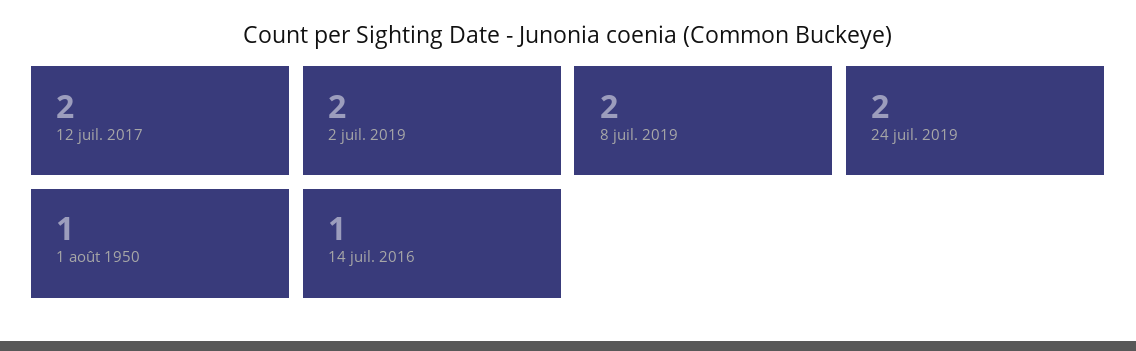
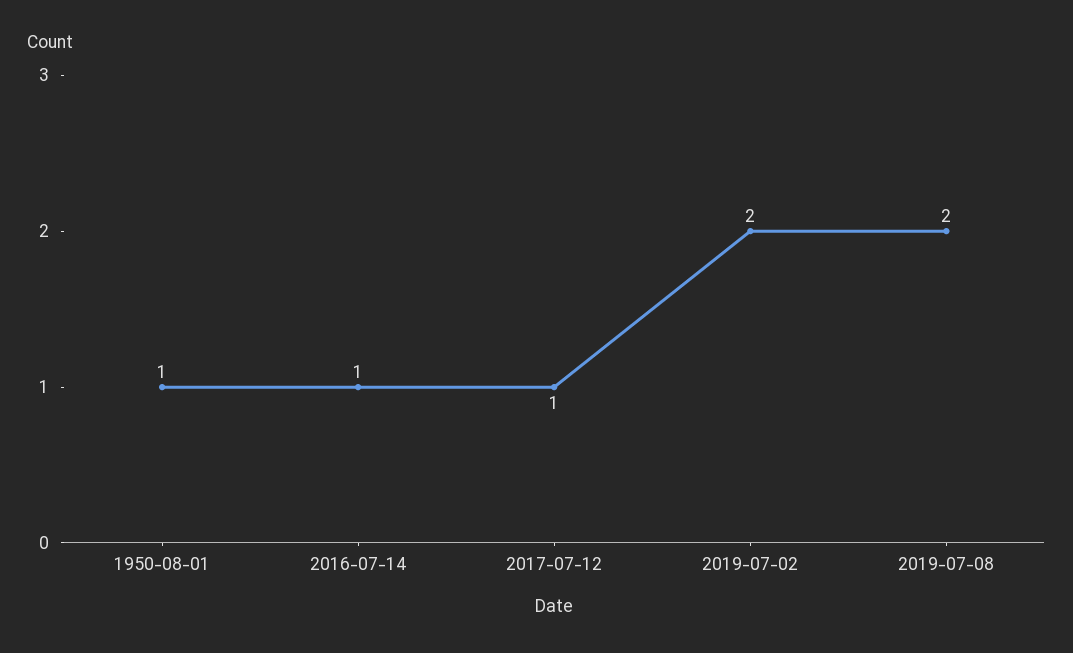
  {
-   "12 juil. 2017": 2,
+   "12 juil. 2017": 1,
    "2 juil. 2019": 2,
    "8 juil. 2019": 2,
-   "24 juil. 2019": 2,
    "1 août 1950": 1,
    "14 juil. 2016": 1
  }

